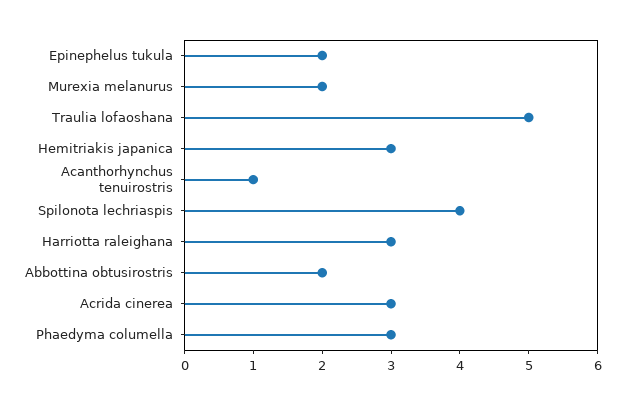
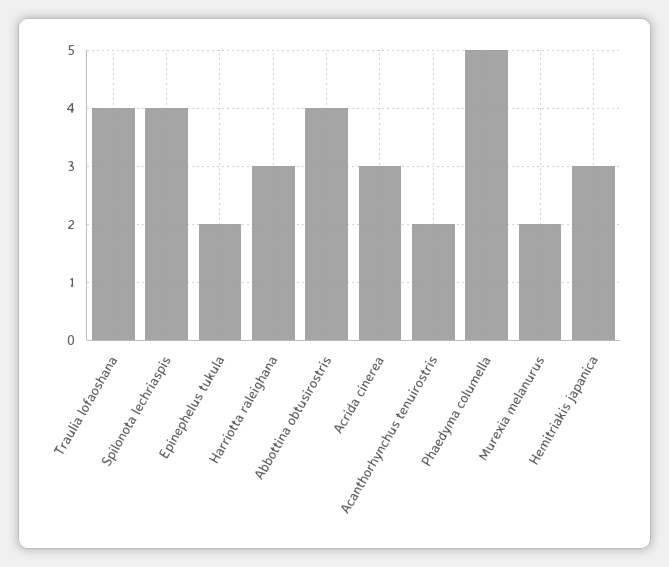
  {
    "Epinephelus tukula": 2,
    "Murexia melanurus": 2,
-   "Traulia lofaoshana": 5,
+   "Traulia lofaoshana": 4,
    "Hemitriakis japanica": 3,
-   "Acanthorhynchus tenuirostris": 1,
+   "Acanthorhynchus tenuirostris": 2,
    "Spilonota lechriaspis": 4,
    "Harriotta raleighana": 3,
-   "Abbottina obtusirostris": 2,
+   "Abbottina obtusirostris": 4,
    "Acrida cinerea": 3,
-   "Phaedyma columella": 3
+   "Phaedyma columella": 5
  }

